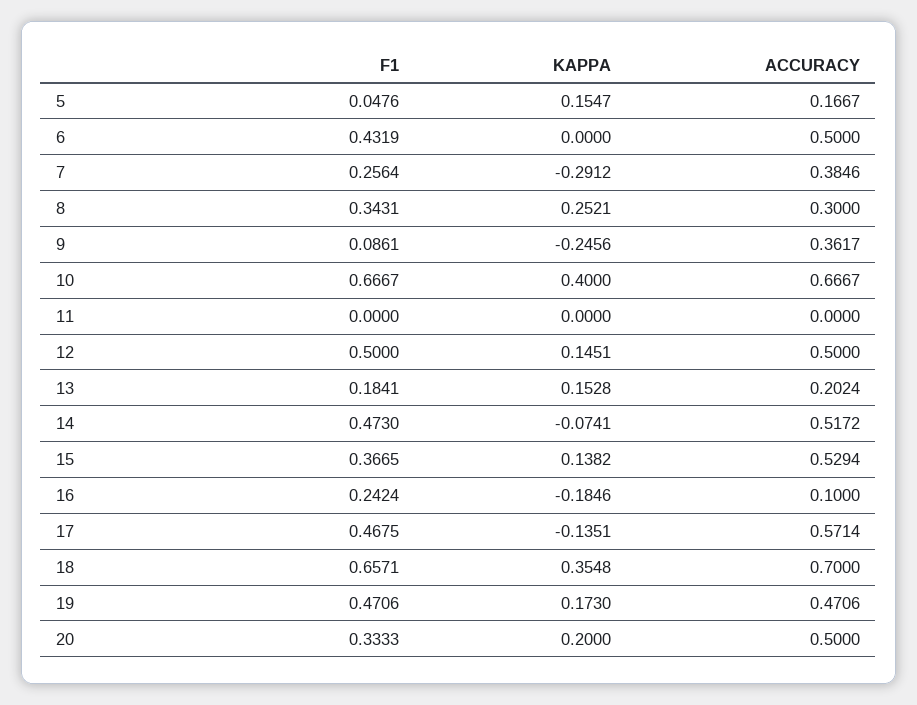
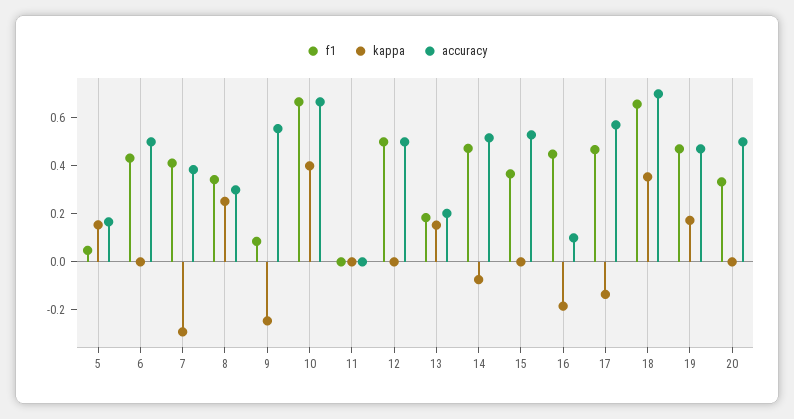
  {
    "F1": {
      "5": 0.0476,
      "6": 0.4319,
-     "7": 0.2564,
+     "7": 0.4,
      "8": 0.3431,
      "9": 0.0861,
      "10": 0.6667,
      "11": 0,
      "12": 0.5,
      "13": 0.1841,
      "14": 0.473,
      "15": 0.3665,
-     "16": 0.2424,
+     "16": 0.45,
      "17": 0.4675,
      "18": 0.6571,
      "19": 0.4706,
      "20": 0.3333
    },
    "KAPPA": {
      "5": 0.1547,
      "6": 0,
      "7": -0.2912,
      "8": 0.2521,
      "9": -0.2456,
      "10": 0.4,
      "11": 0,
-     "12": 0.1451,
+     "12": 0,
      "13": 0.1528,
      "14": -0.0741,
-     "15": 0.1382,
+     "15": 0,
      "16": -0.1846,
      "17": -0.1351,
      "18": 0.3548,
      "19": 0.173,
-     "20": 0.2
+     "20": 0
    },
    "ACCURACY": {
      "5": 0.1667,
      "6": 0.5,
      "7": 0.3846,
      "8": 0.3,
-     "9": 0.3617,
+     "9": 0.55,
      "10": 0.6667,
      "11": 0,
      "12": 0.5,
      "13": 0.2024,
      "14": 0.5172,
      "15": 0.5294,
      "16": 0.1,
      "17": 0.5714,
      "18": 0.7,
      "19": 0.4706,
      "20": 0.5
    }
  }

